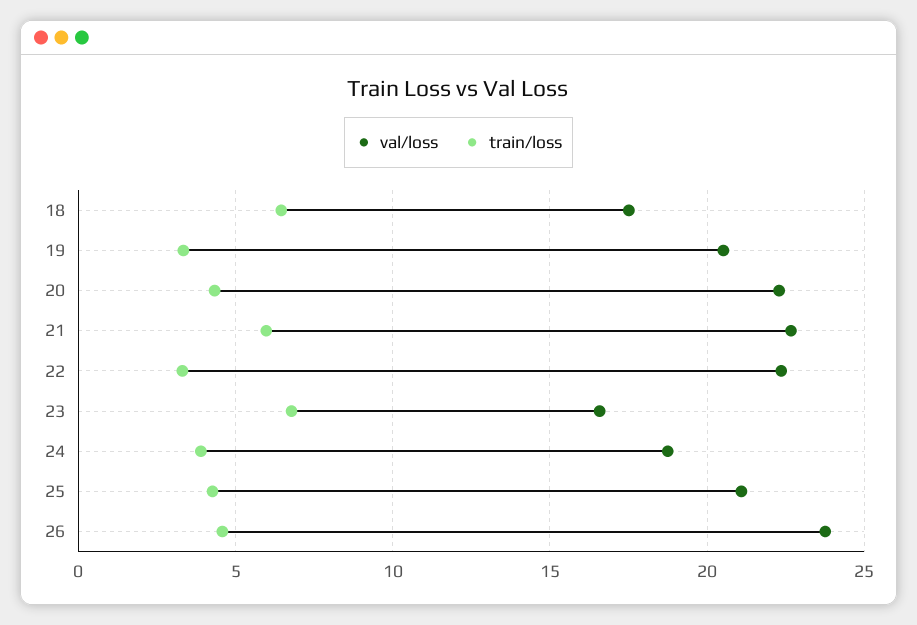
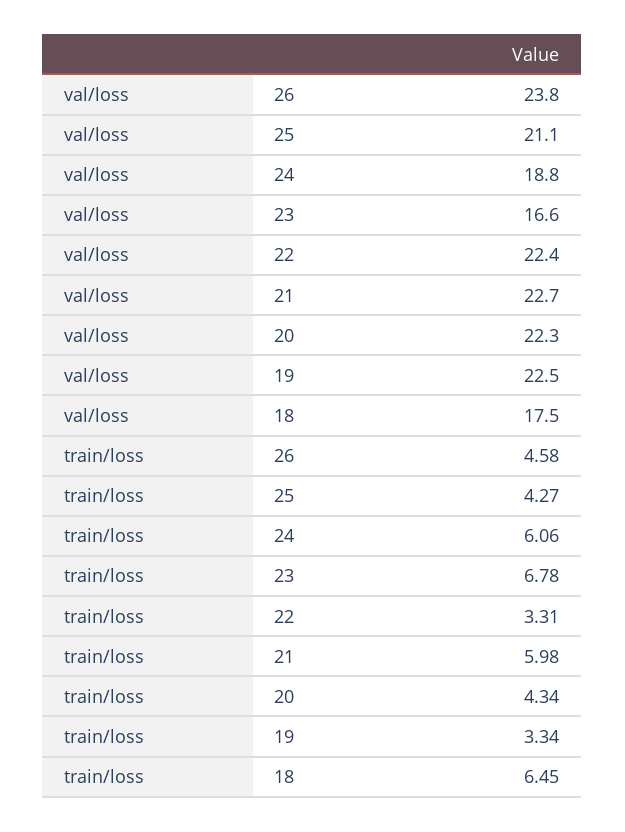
  {
    "val/loss": {
      "18": 17.5,
-     "19": 20.5,
+     "19": 22.5,
      "20": 22.3,
      "21": 22.7,
      "22": 22.4,
      "23": 16.6,
      "24": 18.8,
      "25": 21.1,
      "26": 23.8
    },
    "train/loss": {
      "18": 6.45,
      "19": 3.34,
      "20": 4.34,
      "21": 5.98,
      "22": 3.31,
      "23": 6.78,
-     "24": 4,
+     "24": 6.06,
      "25": 4.27,
      "26": 4.58
    }
  }

